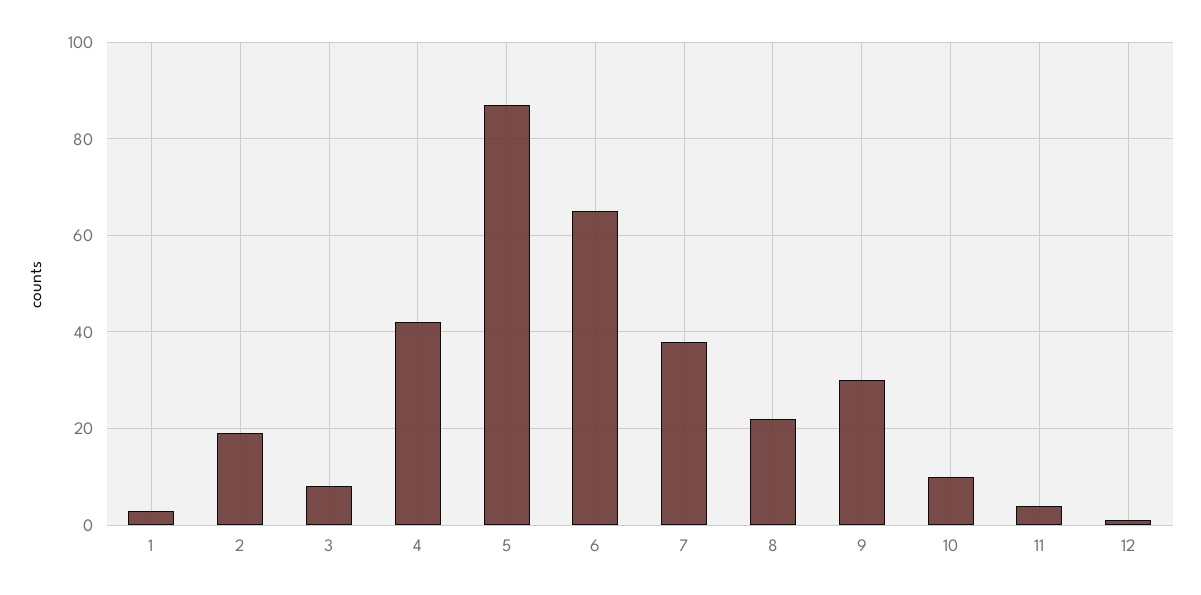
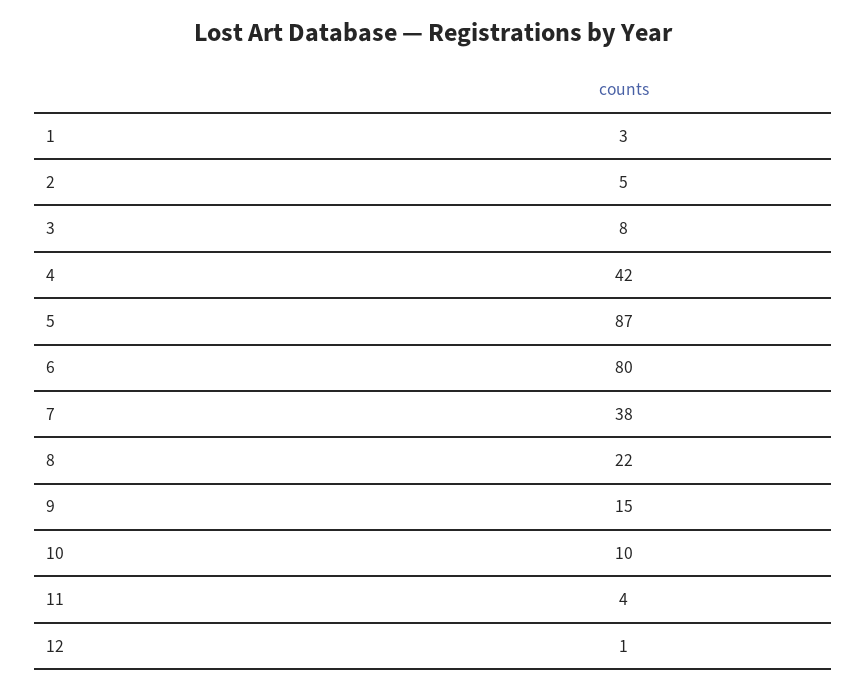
  {
    "1": 3,
-   "2": 20,
+   "2": 5,
    "3": 8,
    "4": 42,
    "5": 87,
-   "6": 65,
+   "6": 80,
    "7": 38,
    "8": 22,
-   "9": 30,
+   "9": 15,
    "10": 10,
    "11": 4,
    "12": 1
  }

